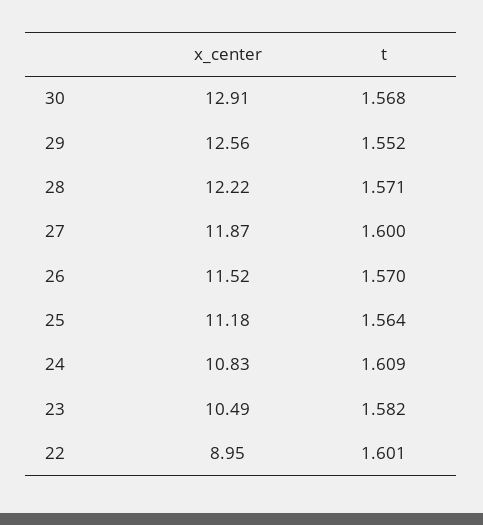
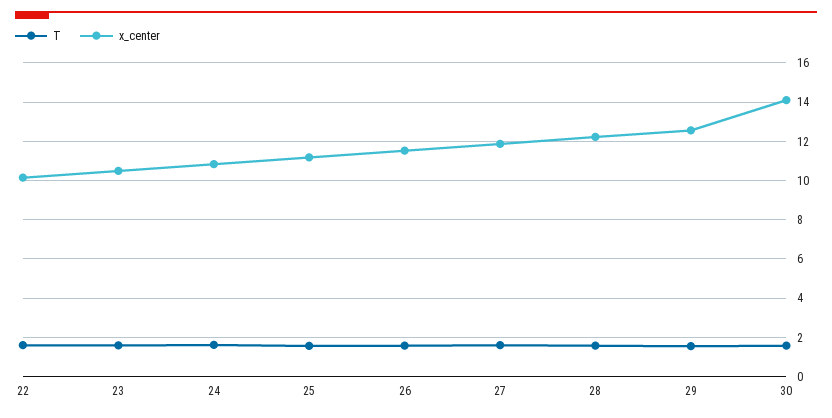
  {
    "x_center": {
-     "30": 12.91,
+     "30": 14,
      "29": 12.56,
      "28": 12.22,
      "27": 11.87,
      "26": 11.52,
      "25": 11.18,
      "24": 10.83,
      "23": 10.49,
-     "22": 8.95
+     "22": 10
    },
    "t": {
      "30": 1.568,
      "29": 1.552,
      "28": 1.571,
      "27": 1.6,
      "26": 1.57,
      "25": 1.564,
      "24": 1.609,
      "23": 1.582,
      "22": 1.601
    }
  }

